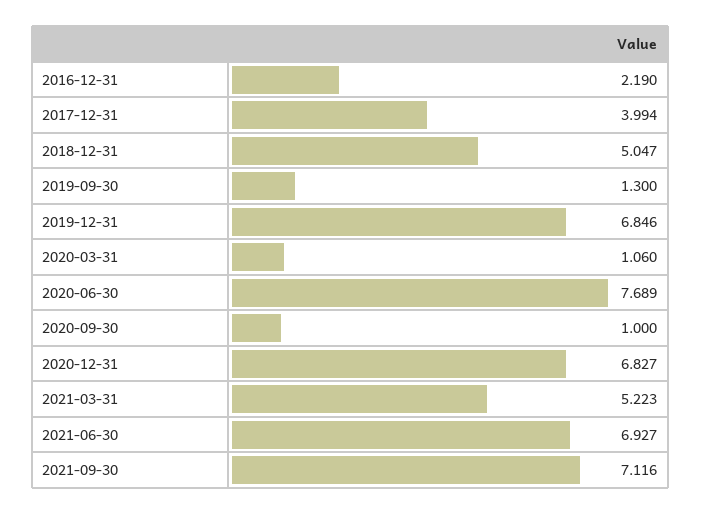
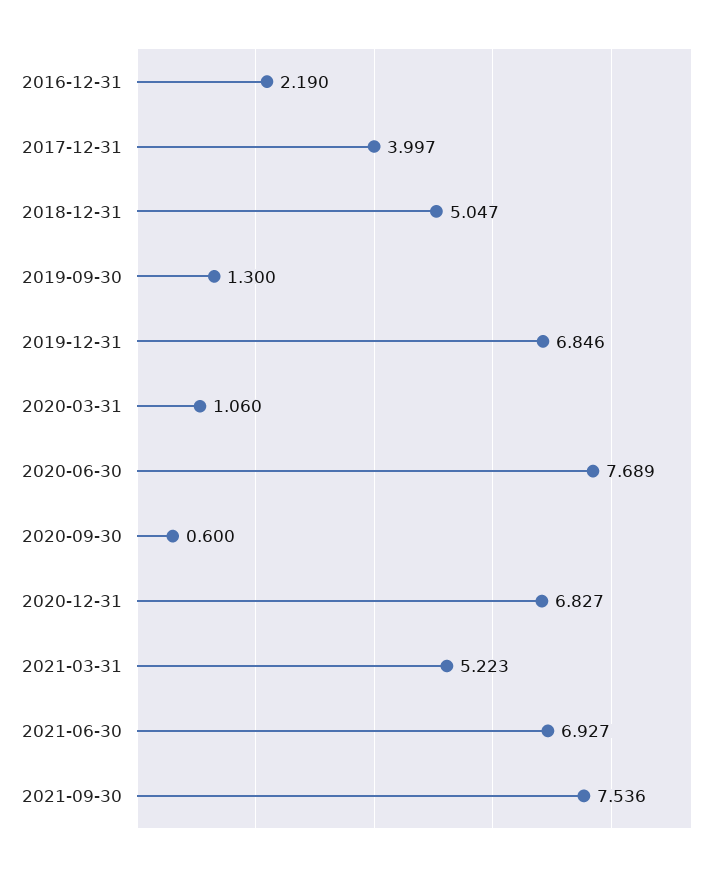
  {
    "2016-12-31": 2.19,
-   "2017-12-31": 3.994,
+   "2017-12-31": 3.997,
    "2018-12-31": 5.047,
    "2019-09-30": 1.3,
    "2019-12-31": 6.846,
    "2020-03-31": 1.06,
    "2020-06-30": 7.689,
-   "2020-09-30": 1,
+   "2020-09-30": 0.6,
    "2020-12-31": 6.827,
    "2021-03-31": 5.223,
    "2021-06-30": 6.927,
-   "2021-09-30": 7.116
+   "2021-09-30": 7.536
  }

